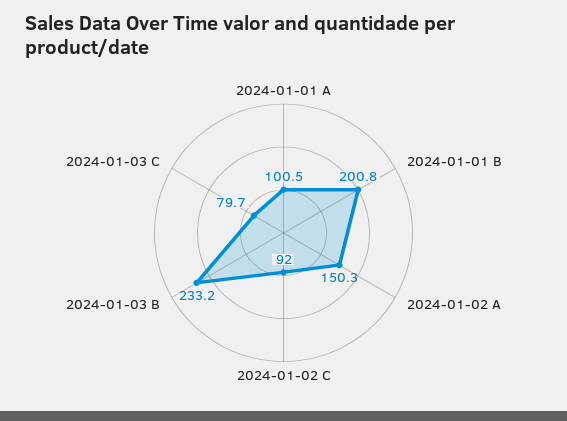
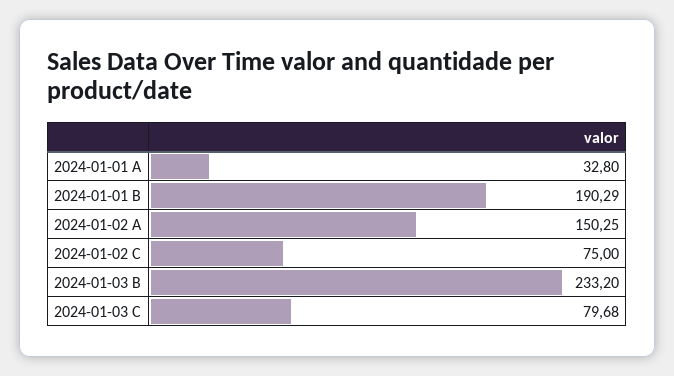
  {
-   "2024-01-01 A": 100.5,
+   "2024-01-01 A": 32.8,
-   "2024-01-01 B": 200.8,
+   "2024-01-01 B": 190.29,
    "2024-01-02 A": 150.25,
-   "2024-01-02 C": 92,
+   "2024-01-02 C": 75,
    "2024-01-03 B": 233.2,
    "2024-01-03 C": 79.68
  }

